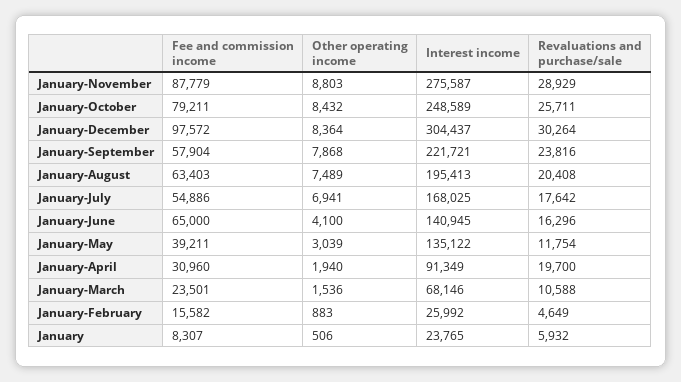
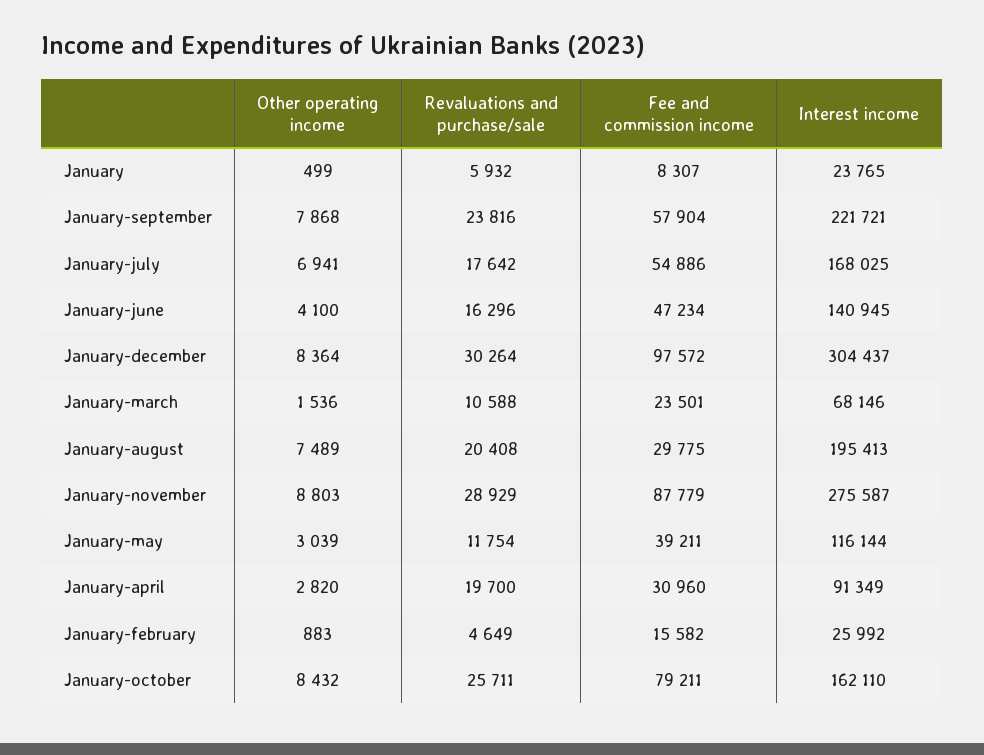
  {
    "Fee and commission income": {
      "January-November": 87779,
      "January-October": 79211,
      "January-December": 97572,
      "January-September": 57904,
-     "January-August": 63403,
+     "January-August": 29775,
      "January-July": 54886,
-     "January-June": 65000,
+     "January-June": 47234,
      "January-May": 39211,
      "January-April": 30960,
      "January-March": 23501,
      "January-February": 15582,
      "January": 8307
    },
    "Other operating income": {
      "January-November": 8803,
      "January-October": 8432,
      "January-December": 8364,
      "January-September": 7868,
      "January-August": 7489,
      "January-July": 6941,
      "January-June": 4100,
      "January-May": 3039,
-     "January-April": 1940,
+     "January-April": 2820,
      "January-March": 1536,
      "January-February": 883,
-     "January": 506
+     "January": 499
    },
    "Interest income": {
      "January-November": 275587,
-     "January-October": 248589,
+     "January-October": 162110,
      "January-December": 304437,
      "January-September": 221721,
      "January-August": 195413,
      "January-July": 168025,
      "January-June": 140945,
-     "January-May": 135122,
+     "January-May": 116144,
      "January-April": 91349,
      "January-March": 68146,
      "January-February": 25992,
      "January": 23765
    },
    "Revaluations and purchase/sale": {
      "January-November": 28929,
      "January-October": 25711,
      "January-December": 30264,
      "January-September": 23816,
      "January-August": 20408,
      "January-July": 17642,
      "January-June": 16296,
      "January-May": 11754,
      "January-April": 19700,
      "January-March": 10588,
      "January-February": 4649,
      "January": 5932
    }
  }

